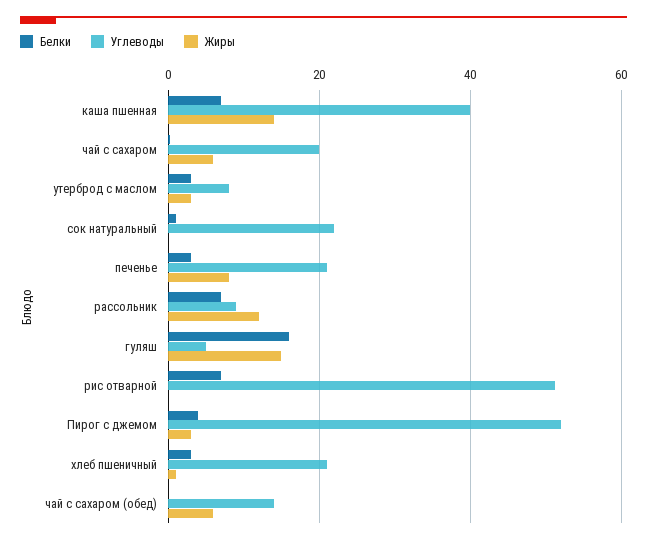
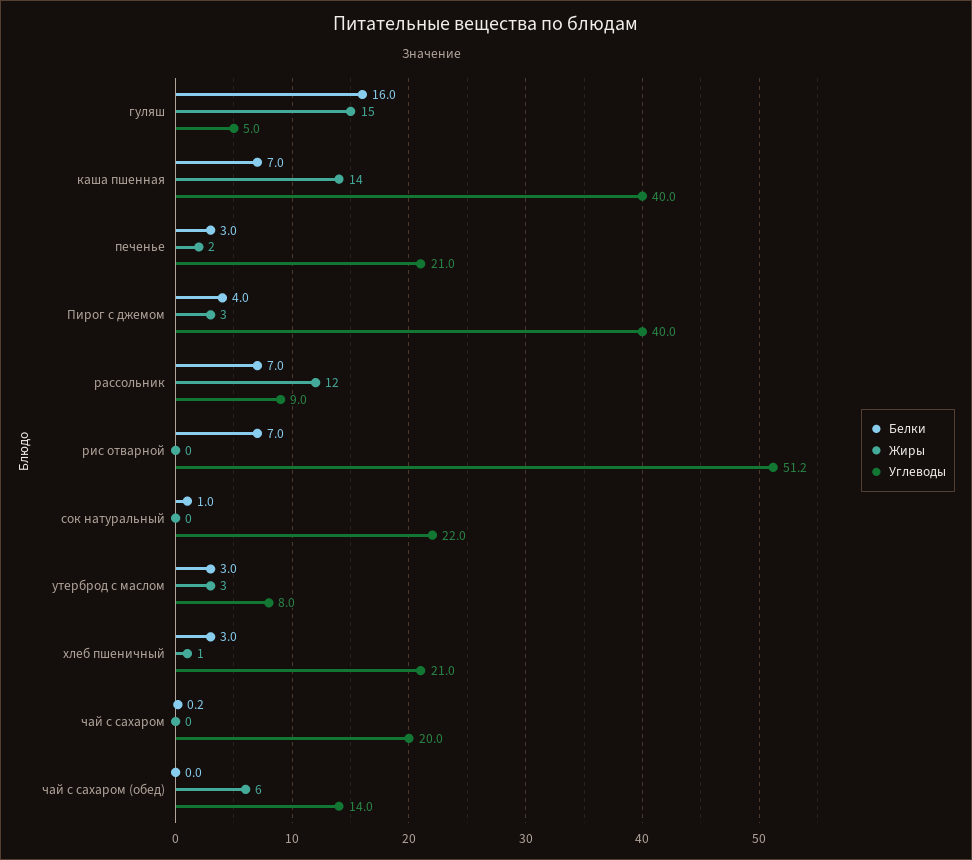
  {
    "Белки": {
      "каша пшенная": 7,
      "чай с сахаром": 0.2,
      "утерброд с маслом": 3,
      "сок натуральный": 1,
      "печенье": 3,
      "рассольник": 7,
      "гуляш": 16,
      "рис отварной": 7,
      "Пирог с джемом": 4,
      "хлеб пшеничный": 3,
      "чай с сахаром (обед)": 0
    },
    "Углеводы": {
      "каша пшенная": 40,
      "чай с сахаром": 20,
      "утерброд с маслом": 8,
      "сок натуральный": 22,
      "печенье": 21,
      "рассольник": 9,
      "гуляш": 5,
      "рис отварной": 51.2,
-     "Пирог с джемом": 52,
+     "Пирог с джемом": 40,
      "хлеб пшеничный": 21,
      "чай с сахаром (обед)": 14
    },
    "Жиры": {
      "каша пшенная": 14,
-     "чай с сахаром": 6,
+     "чай с сахаром": 0,
      "утерброд с маслом": 3,
      "сок натуральный": 0,
-     "печенье": 8,
+     "печенье": 2,
      "рассольник": 12,
      "гуляш": 15,
      "рис отварной": 0,
      "Пирог с джемом": 3,
      "хлеб пшеничный": 1,
      "чай с сахаром (обед)": 6
    }
  }

